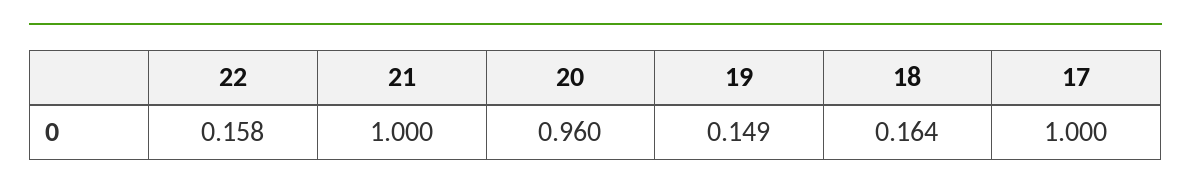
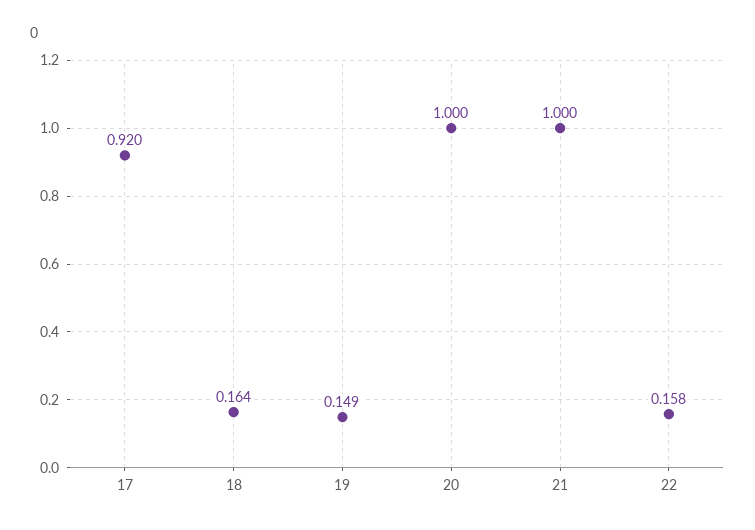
  {
    "22": 0.158,
    "21": 1,
-   "20": 0.96,
+   "20": 1,
    "19": 0.149,
    "18": 0.164,
-   "17": 1
+   "17": 0.92
  }

